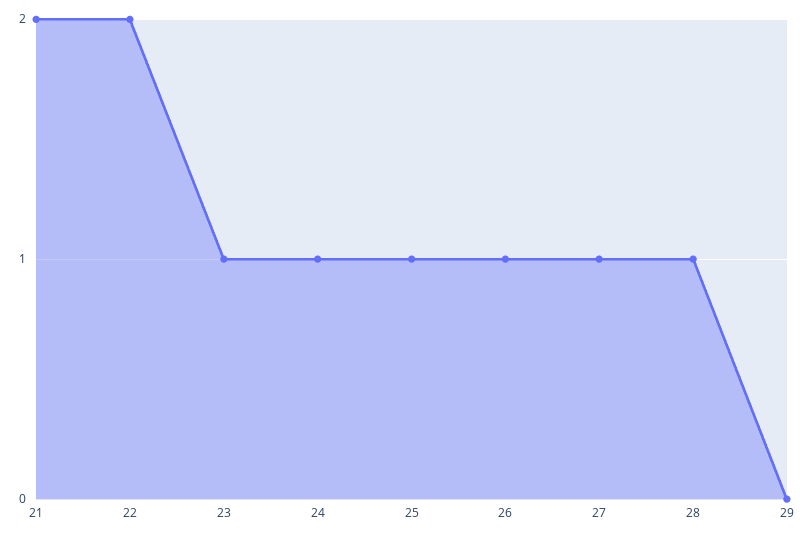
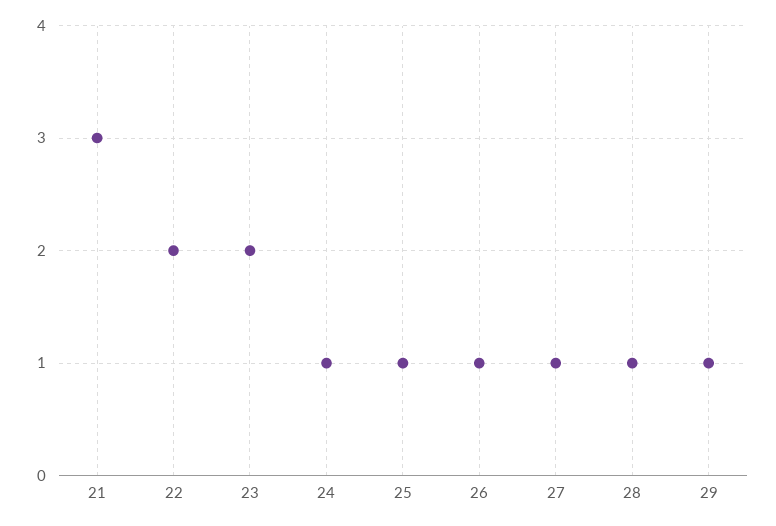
  {
-   "21": 2,
+   "21": 3,
    "22": 2,
-   "23": 1,
+   "23": 2,
    "24": 1,
    "25": 1,
    "26": 1,
    "27": 1,
    "28": 1,
-   "29": 0
+   "29": 1
  }

